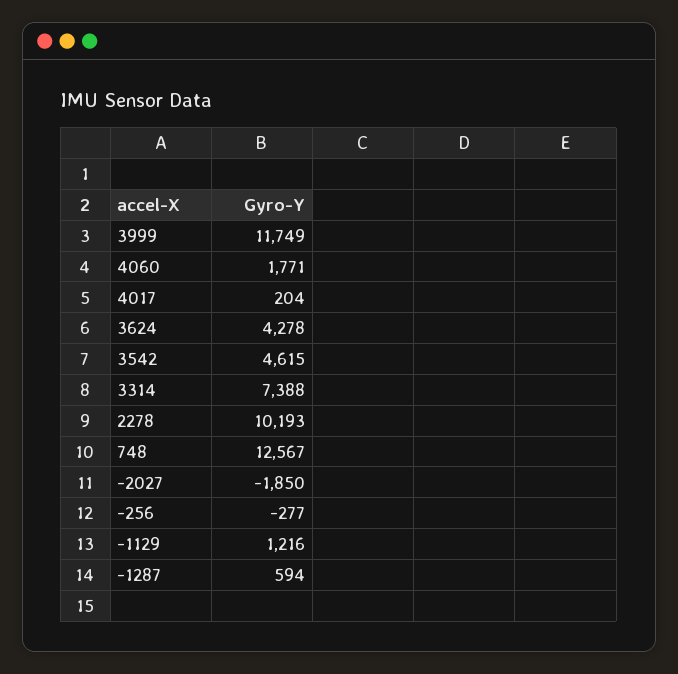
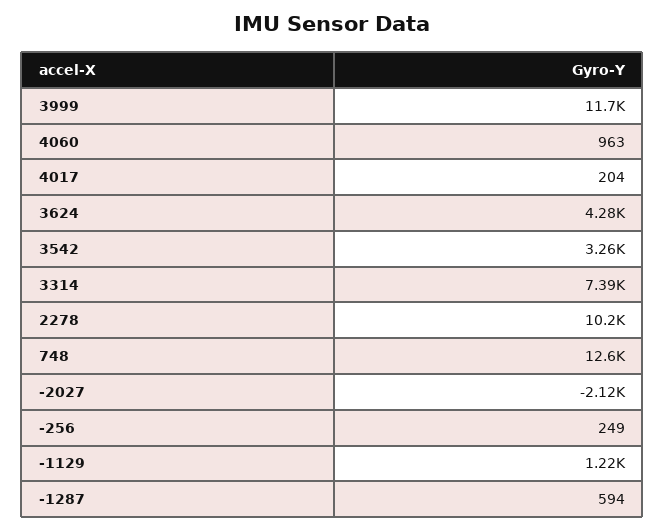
  {
    "3999": 11749,
-   "4060": 1771,
+   "4060": 963,
    "4017": 204,
    "3624": 4278,
-   "3542": 4615,
+   "3542": 3260,
    "3314": 7388,
    "2278": 10193,
    "748": 12567,
-   "-2027": -1850,
+   "-2027": -2120,
-   "-256": -277,
+   "-256": 249,
    "-1129": 1216,
    "-1287": 594
  }

